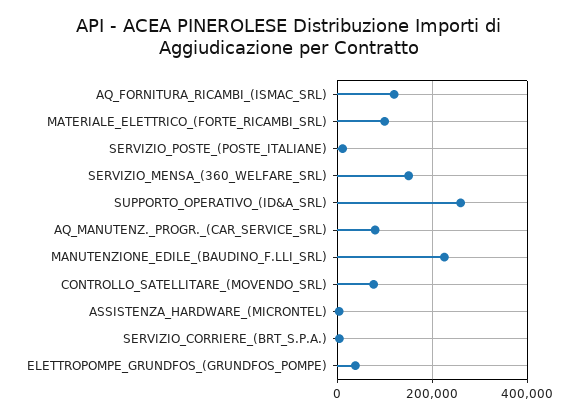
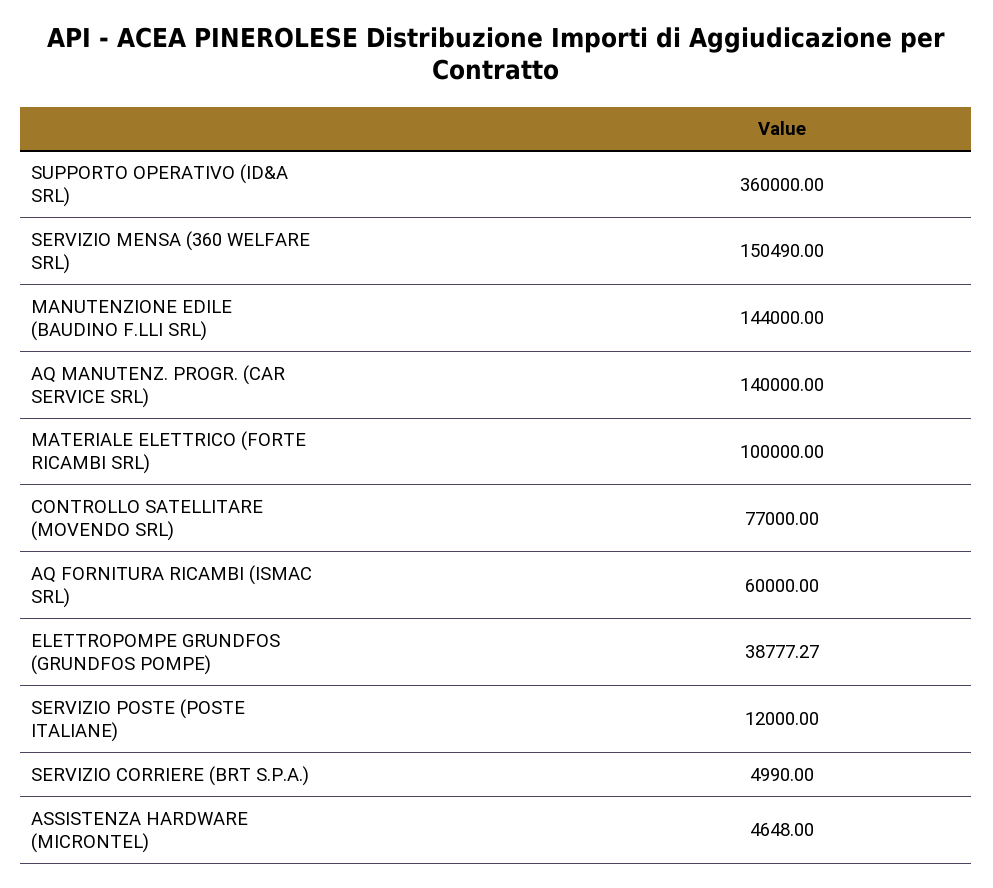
  {
-   "AQ_FORNITURA_RICAMBI_(ISMAC_SRL)": 120000,
+   "AQ_FORNITURA_RICAMBI_(ISMAC_SRL)": 60000,
    "MATERIALE_ELETTRICO_(FORTE_RICAMBI_SRL)": 100000,
    "SERVIZIO_POSTE_(POSTE_ITALIANE)": 12000,
    "SERVIZIO_MENSA_(360_WELFARE_SRL)": 150490,
-   "SUPPORTO_OPERATIVO_(ID&A_SRL)": 260000,
+   "SUPPORTO_OPERATIVO_(ID&A_SRL)": 360000,
-   "AQ_MANUTENZ._PROGR._(CAR_SERVICE_SRL)": 80000,
+   "AQ_MANUTENZ._PROGR._(CAR_SERVICE_SRL)": 140000,
-   "MANUTENZIONE_EDILE_(BAUDINO_F.LLI_SRL)": 220000,
+   "MANUTENZIONE_EDILE_(BAUDINO_F.LLI_SRL)": 144000,
    "CONTROLLO_SATELLITARE_(MOVENDO_SRL)": 77000,
    "ASSISTENZA_HARDWARE_(MICRONTEL)": 4648,
    "SERVIZIO_CORRIERE_(BRT_S.P.A.)": 4990,
    "ELETTROPOMPE_GRUNDFOS_(GRUNDFOS_POMPE)": 38777.27
  }

